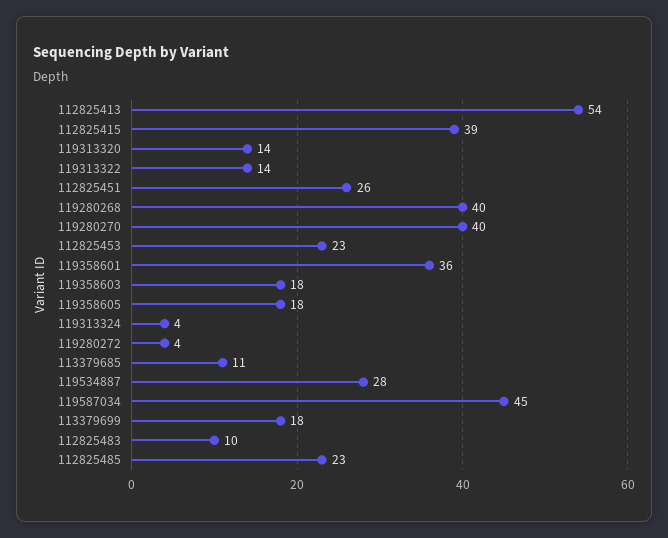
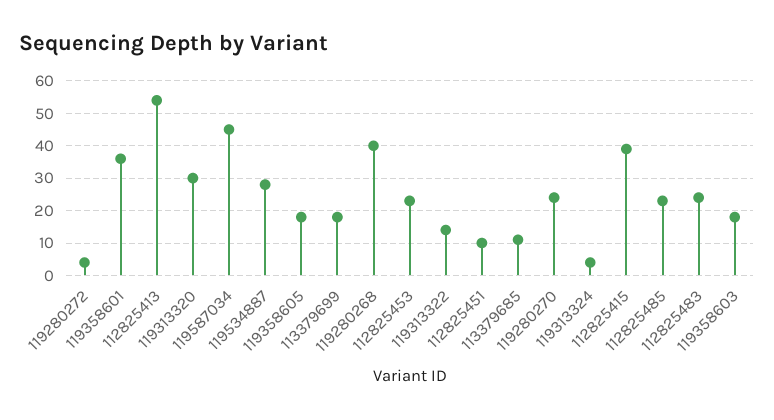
  {
    "112825413": 54,
    "112825415": 39,
-   "119313320": 14,
+   "119313320": 30,
    "119313322": 14,
-   "112825451": 26,
+   "112825451": 10,
    "119280268": 40,
-   "119280270": 40,
+   "119280270": 25,
    "112825453": 23,
    "119358601": 36,
    "119358603": 18,
    "119358605": 18,
    "119313324": 4,
    "119280272": 4,
    "113379685": 11,
    "119534887": 28,
    "119587034": 45,
    "113379699": 18,
-   "112825483": 10,
+   "112825483": 25,
    "112825485": 23
  }

